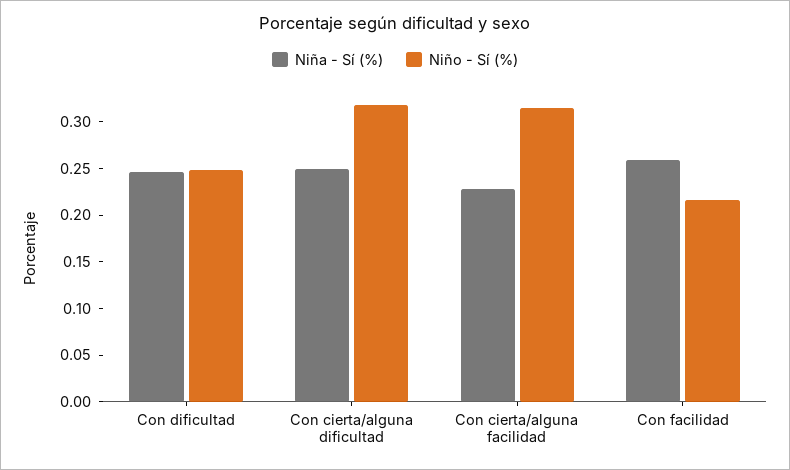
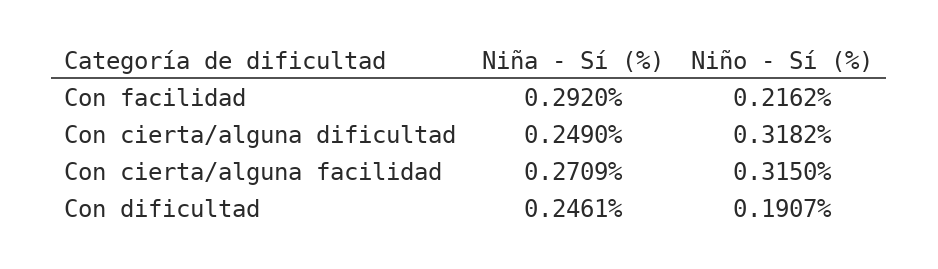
  {
    "Niña - Sí (%)": {
      "Con dificultad": 0.2461,
      "Con cierta/alguna dificultad": 0.249,
-     "Con cierta/alguna facilidad": 0.23,
+     "Con cierta/alguna facilidad": 0.2709,
-     "Con facilidad": 0.26
+     "Con facilidad": 0.292
    },
    "Niño - Sí (%)": {
-     "Con dificultad": 0.25,
+     "Con dificultad": 0.1907,
      "Con cierta/alguna dificultad": 0.3182,
      "Con cierta/alguna facilidad": 0.315,
      "Con facilidad": 0.2162
    }
  }

